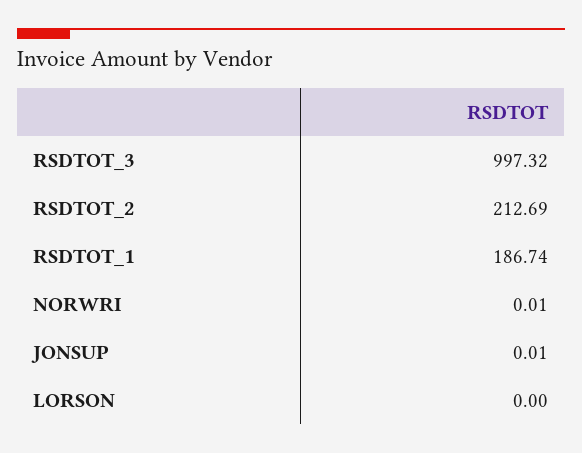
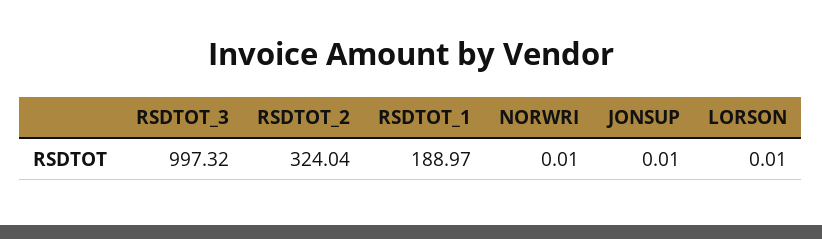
  {
    "RSDTOT_3": 997.32,
-   "RSDTOT_2": 212.69,
+   "RSDTOT_2": 324.04,
-   "RSDTOT_1": 186.74,
+   "RSDTOT_1": 188.97,
    "NORWRI": 0.01,
    "JONSUP": 0.01,
-   "LORSON": 0
+   "LORSON": 0.01
  }

